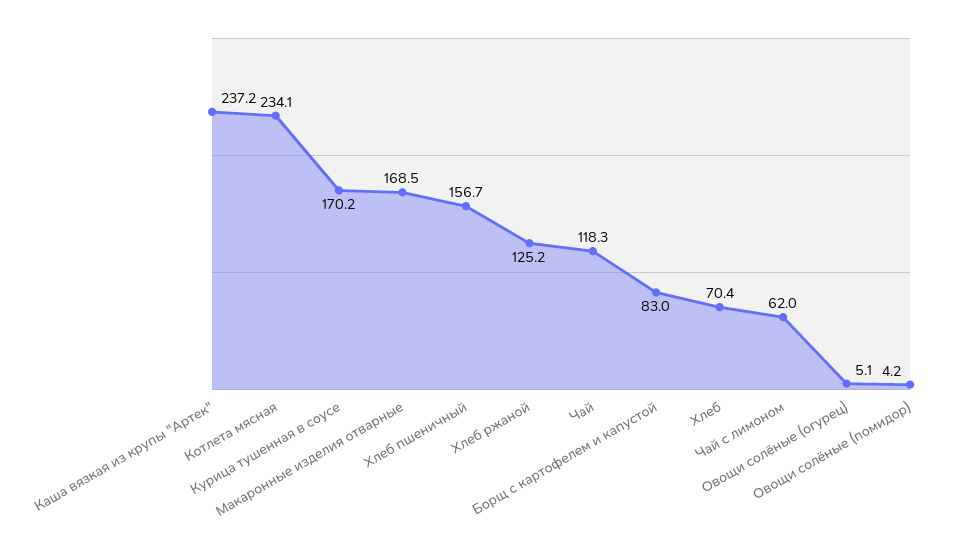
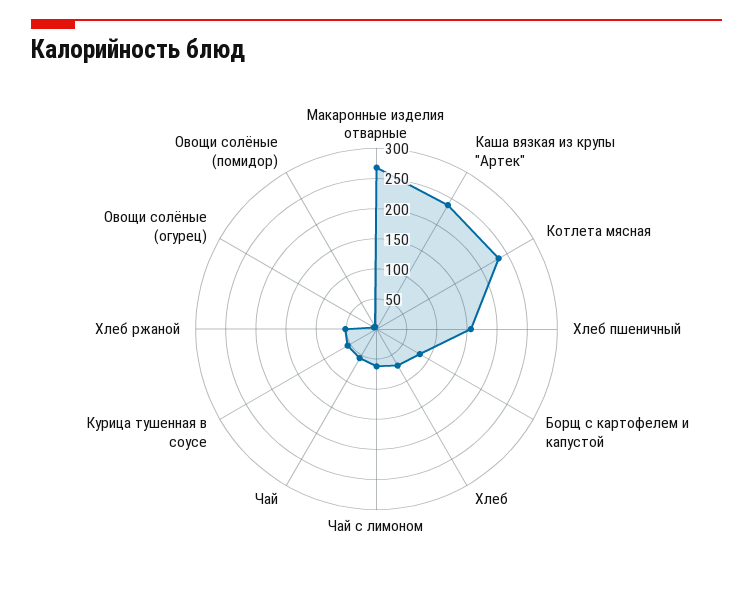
  {
    "Каша вязкая из крупы \"Артек\"": 237.2,
    "Котлета мясная": 234.1,
-   "Курица тушенная в соусе": 170.2,
+   "Курица тушенная в соусе": 50,
-   "Макаронные изделия отварные": 168.5,
+   "Макаронные изделия отварные": 275,
    "Хлеб пшеничный": 156.7,
-   "Хлеб ржаной": 125.2,
+   "Хлеб ржаной": 50,
-   "Чай": 118.3,
+   "Чай": 50,
    "Борщ с картофелем и капустой": 83,
    "Хлеб": 70.4,
    "Чай с лимоном": 62,
    "Овощи солёные (огурец)": 5.1,
    "Овощи солёные (помидор)": 4.2
  }

